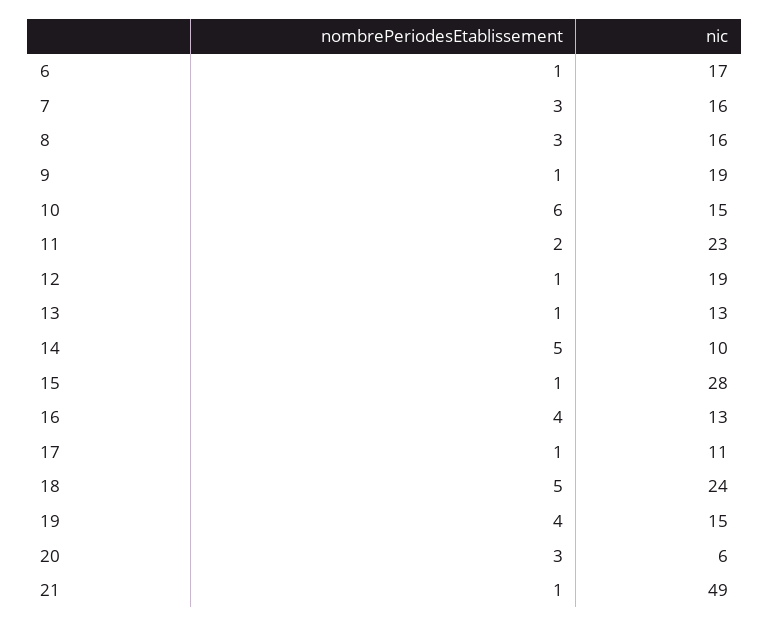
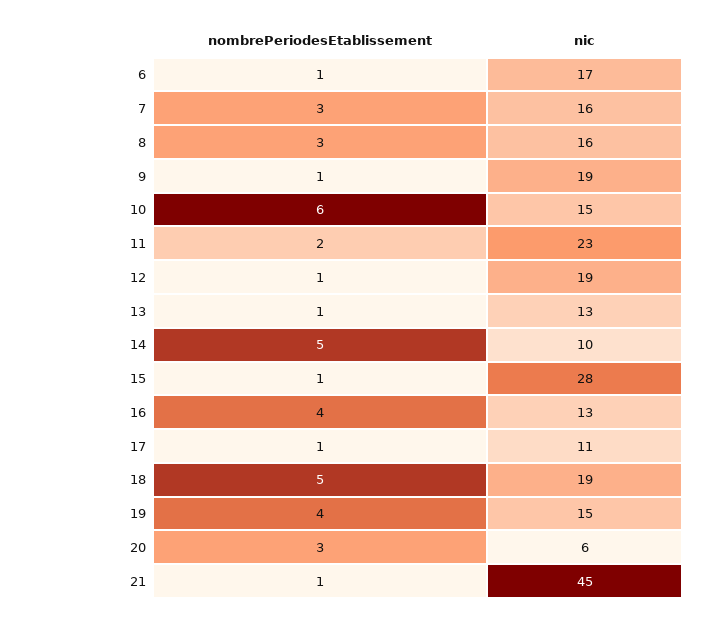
  {
    "nombrePeriodesEtablissement": {
      "6": 1,
      "7": 3,
      "8": 3,
      "9": 1,
      "10": 6,
      "11": 2,
      "12": 1,
      "13": 1,
      "14": 5,
      "15": 1,
      "16": 4,
      "17": 1,
      "18": 5,
      "19": 4,
      "20": 3,
      "21": 1
    },
    "nic": {
      "6": 17,
      "7": 16,
      "8": 16,
      "9": 19,
      "10": 15,
      "11": 23,
      "12": 19,
      "13": 13,
      "14": 10,
      "15": 28,
      "16": 13,
      "17": 11,
-     "18": 24,
+     "18": 19,
      "19": 15,
      "20": 6,
-     "21": 49
+     "21": 45
    }
  }

